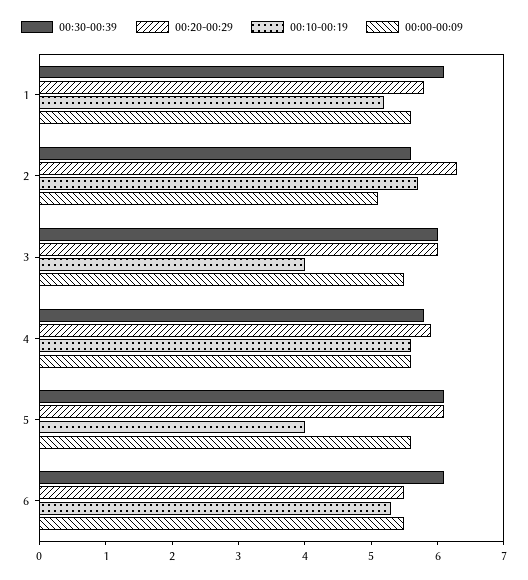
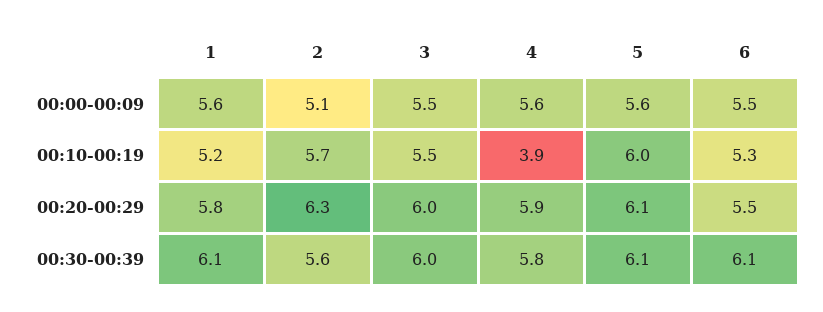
  {
    "00:30-00:39": {
      "1": 6.1,
      "2": 5.6,
      "3": 6,
      "4": 5.8,
      "5": 6.1,
      "6": 6.1
    },
    "00:20-00:29": {
      "1": 5.8,
      "2": 6.3,
      "3": 6,
      "4": 5.9,
      "5": 6.1,
      "6": 5.5
    },
    "00:10-00:19": {
      "1": 5.2,
      "2": 5.7,
-     "3": 4,
+     "3": 5.5,
-     "4": 5.5,
+     "4": 3.9,
-     "5": 4,
+     "5": 6,
      "6": 5.3
    },
    "00:00-00:09": {
      "1": 5.6,
      "2": 5.1,
      "3": 5.5,
      "4": 5.6,
      "5": 5.6,
      "6": 5.5
    }
  }

